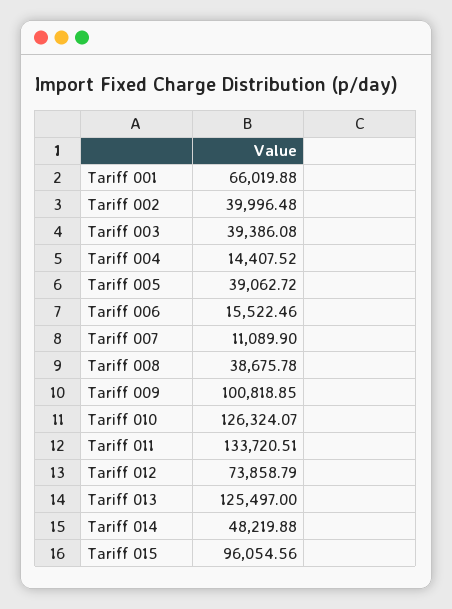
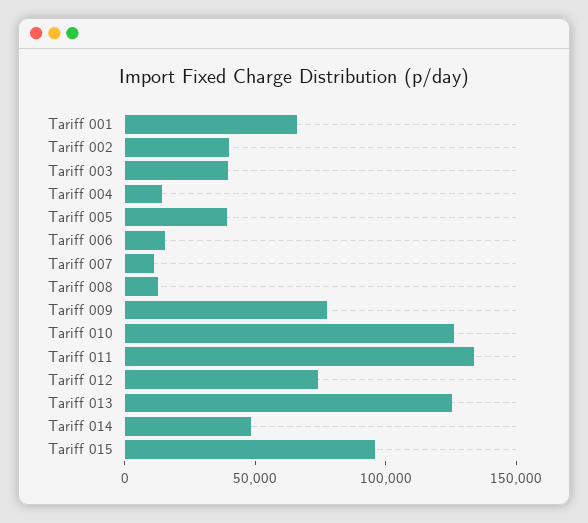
  {
    "Tariff 001": 66019.88,
    "Tariff 002": 39996.48,
    "Tariff 003": 39386.08,
    "Tariff 004": 14407.52,
    "Tariff 005": 39062.72,
    "Tariff 006": 15522.46,
    "Tariff 007": 11089.9,
-   "Tariff 008": 38675.78,
+   "Tariff 008": 10000,
-   "Tariff 009": 100818.85,
+   "Tariff 009": 80000,
    "Tariff 010": 126324.07,
    "Tariff 011": 133720.51,
    "Tariff 012": 73858.79,
    "Tariff 013": 125497,
    "Tariff 014": 48219.88,
    "Tariff 015": 96054.56
  }

